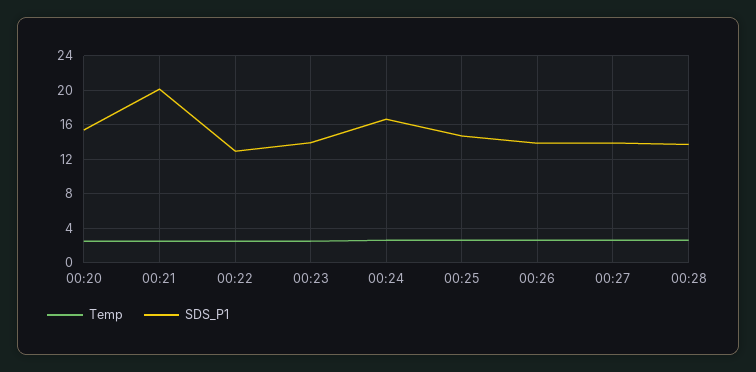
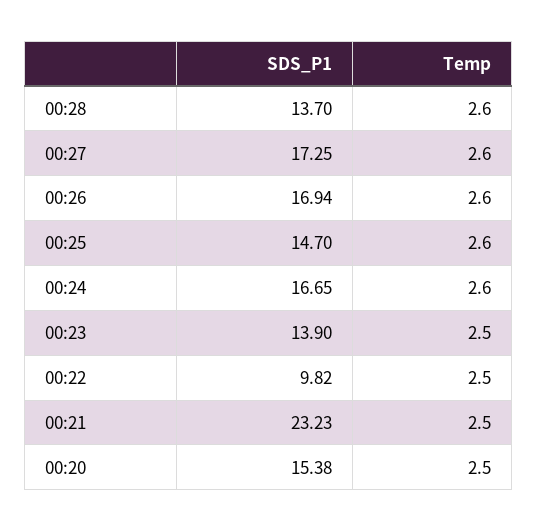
  {
    "Temp": {
      "00:20": 2.5,
      "00:21": 2.5,
      "00:22": 2.5,
      "00:23": 2.5,
      "00:24": 2.6,
      "00:25": 2.6,
      "00:26": 2.6,
      "00:27": 2.6,
      "00:28": 2.6
    },
    "SDS_P1": {
      "00:20": 15.38,
-     "00:21": 20,
+     "00:21": 23.23,
-     "00:22": 13,
+     "00:22": 9.82,
      "00:23": 13.9,
      "00:24": 16.65,
      "00:25": 14.7,
-     "00:26": 14,
+     "00:26": 16.94,
-     "00:27": 14,
+     "00:27": 17.25,
      "00:28": 13.7
    }
  }

